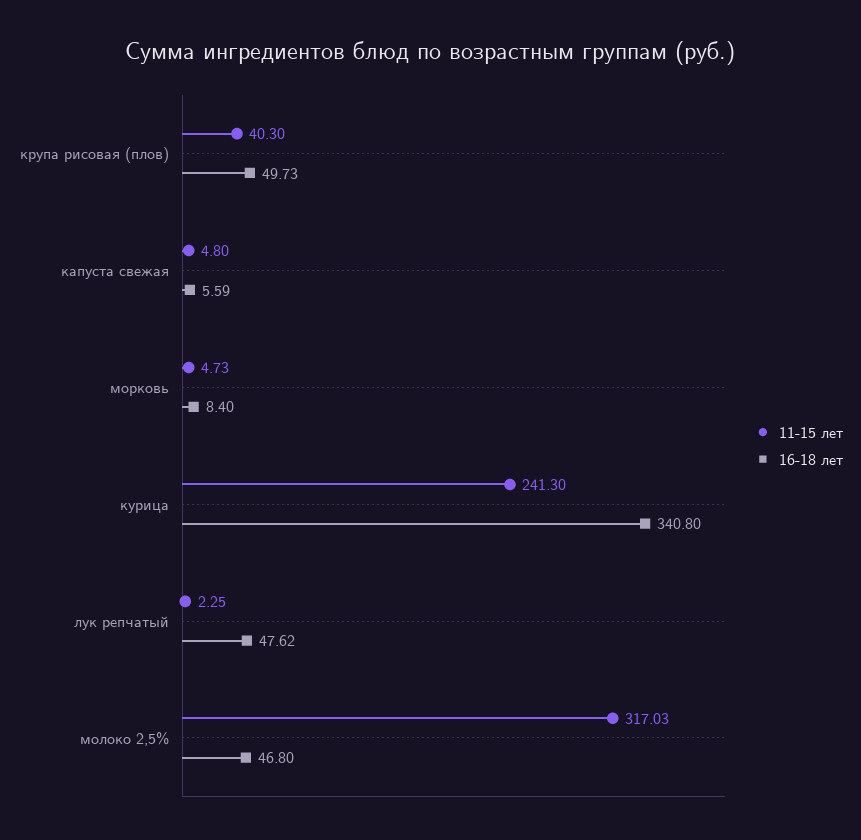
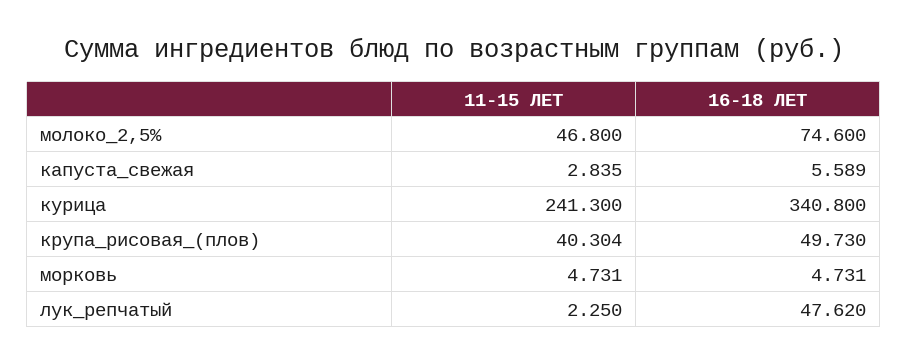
  {
    "11-15 лет": {
      "крупа рисовая (плов)": 40.304,
-     "капуста свежая": 4.8,
+     "капуста свежая": 2.835,
      "морковь": 4.731,
      "курица": 241.3,
      "лук репчатый": 2.25,
-     "молоко 2,5%": 317.03
+     "молоко 2,5%": 46.8
    },
    "16-18 лет": {
      "крупа рисовая (плов)": 49.73,
      "капуста свежая": 5.589,
-     "морковь": 8.4,
+     "морковь": 4.731,
      "курица": 340.8,
      "лук репчатый": 47.62,
-     "молоко 2,5%": 46.8
+     "молоко 2,5%": 74.6
    }
  }

